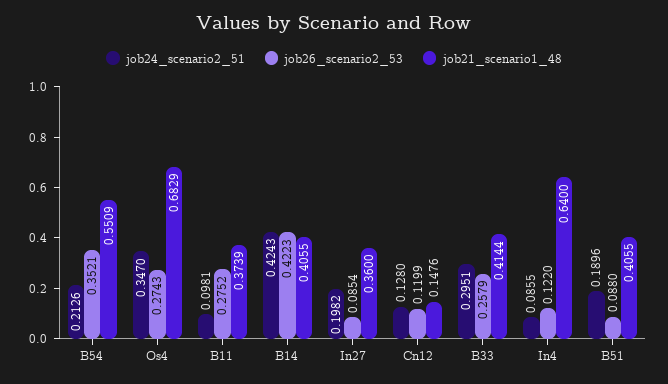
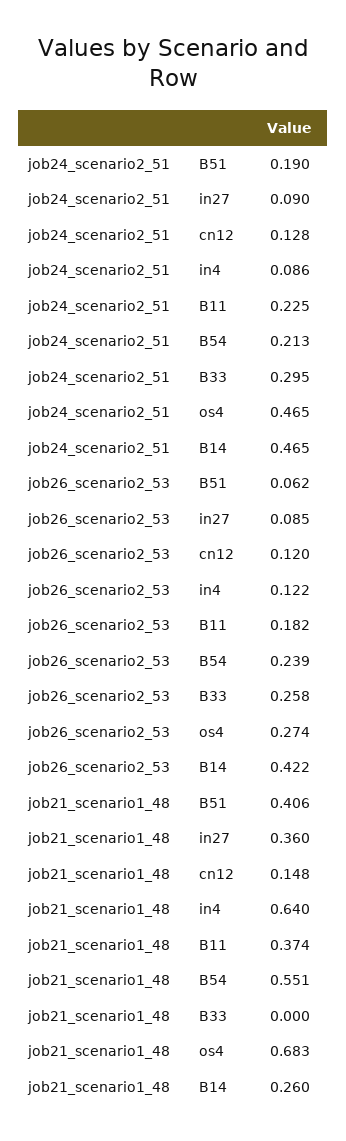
  {
    "job24_scenario2_51": {
      "B54": 0.2126,
-     "Os4": 0.347,
+     "Os4": 0.465,
-     "B11": 0.0981,
+     "B11": 0.225,
-     "B14": 0.4243,
+     "B14": 0.465,
-     "In27": 0.1982,
+     "In27": 0.09,
      "Cn12": 0.128,
      "B33": 0.2951,
      "In4": 0.0855,
      "B51": 0.1896
    },
    "job26_scenario2_53": {
-     "B54": 0.3521,
+     "B54": 0.239,
      "Os4": 0.2743,
-     "B11": 0.2752,
+     "B11": 0.182,
      "B14": 0.4223,
      "In27": 0.0854,
      "Cn12": 0.1199,
      "B33": 0.2579,
      "In4": 0.122,
-     "B51": 0.088
+     "B51": 0.062
    },
    "job21_scenario1_48": {
      "B54": 0.5509,
      "Os4": 0.6829,
      "B11": 0.3739,
-     "B14": 0.4055,
+     "B14": 0.26,
      "In27": 0.36,
      "Cn12": 0.1476,
-     "B33": 0.4144,
+     "B33": 0,
      "In4": 0.64,
      "B51": 0.4055
    }
  }

